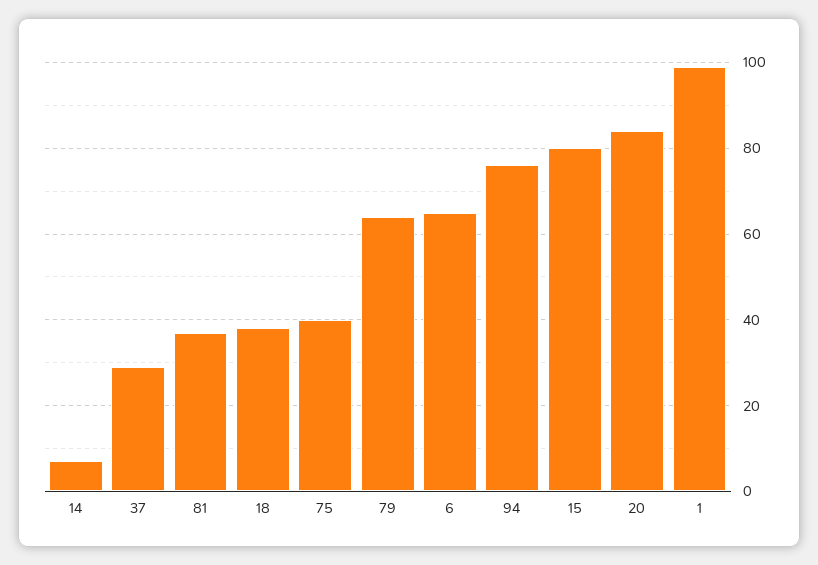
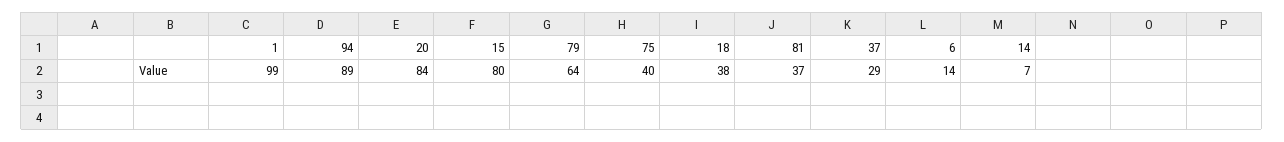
  {
    "14": 7,
    "37": 29,
    "81": 37,
    "18": 38,
    "75": 40,
    "79": 64,
-   "6": 65,
+   "6": 14,
-   "94": 75,
+   "94": 89,
    "15": 80,
    "20": 84,
    "1": 99
  }

